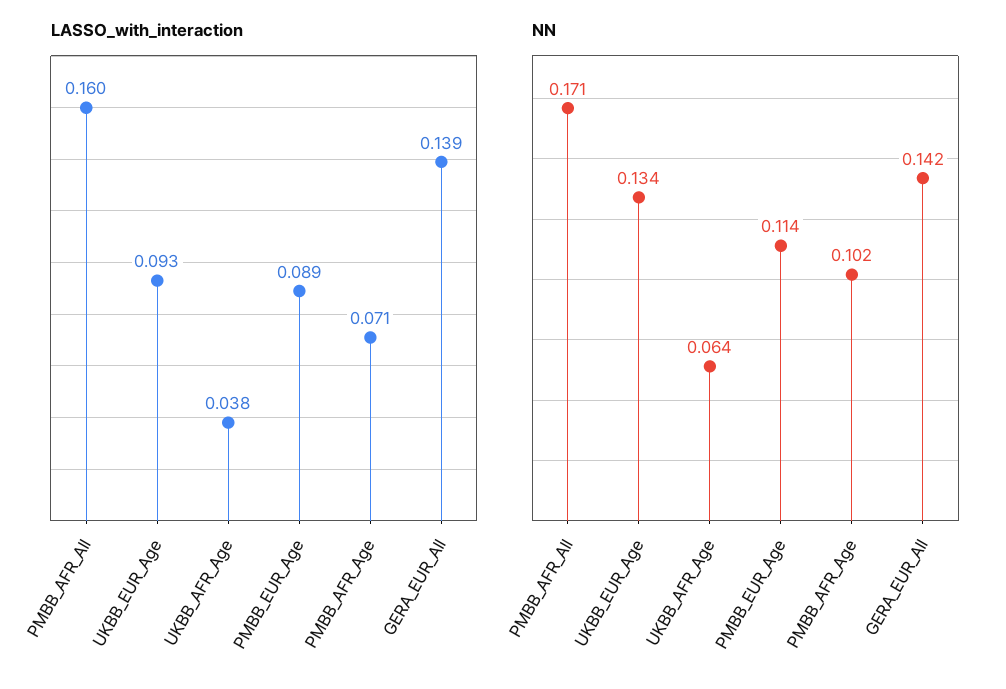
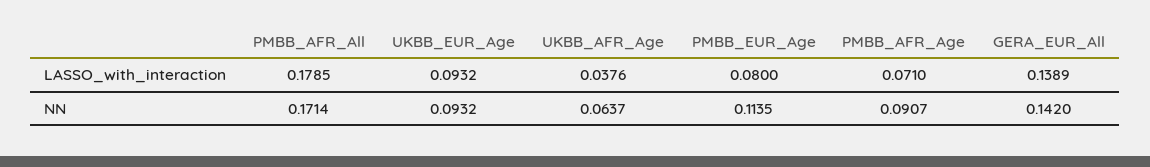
  {
    "LASSO_with_interaction": {
-     "PMBB_AFR_All": 0.16,
+     "PMBB_AFR_All": 0.1785,
      "UKBB_EUR_Age": 0.0932,
      "UKBB_AFR_Age": 0.0376,
-     "PMBB_EUR_Age": 0.089,
+     "PMBB_EUR_Age": 0.08,
      "PMBB_AFR_Age": 0.071,
      "GERA_EUR_All": 0.1389
    },
    "NN": {
      "PMBB_AFR_All": 0.1714,
-     "UKBB_EUR_Age": 0.134,
+     "UKBB_EUR_Age": 0.0932,
      "UKBB_AFR_Age": 0.0637,
      "PMBB_EUR_Age": 0.1135,
-     "PMBB_AFR_Age": 0.102,
+     "PMBB_AFR_Age": 0.0907,
      "GERA_EUR_All": 0.142
    }
  }

